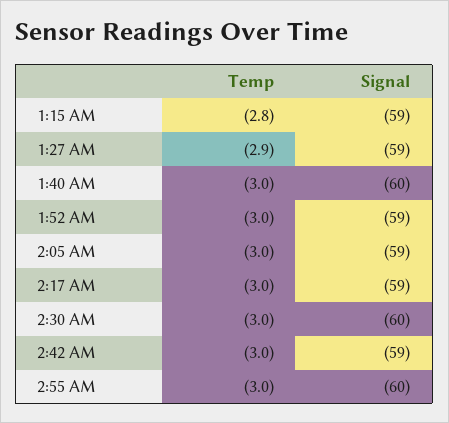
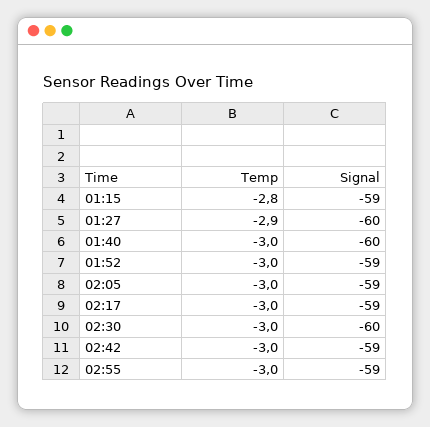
  {
    "Temp": {
      "1:15 AM": -2.8,
      "1:27 AM": -2.9,
      "1:40 AM": -3,
      "1:52 AM": -3,
      "2:05 AM": -3,
      "2:17 AM": -3,
      "2:30 AM": -3,
      "2:42 AM": -3,
      "2:55 AM": -3
    },
    "Signal": {
      "1:15 AM": -59,
-     "1:27 AM": -59,
+     "1:27 AM": -60,
      "1:40 AM": -60,
      "1:52 AM": -59,
      "2:05 AM": -59,
      "2:17 AM": -59,
      "2:30 AM": -60,
      "2:42 AM": -59,
-     "2:55 AM": -60
+     "2:55 AM": -59
    }
  }

